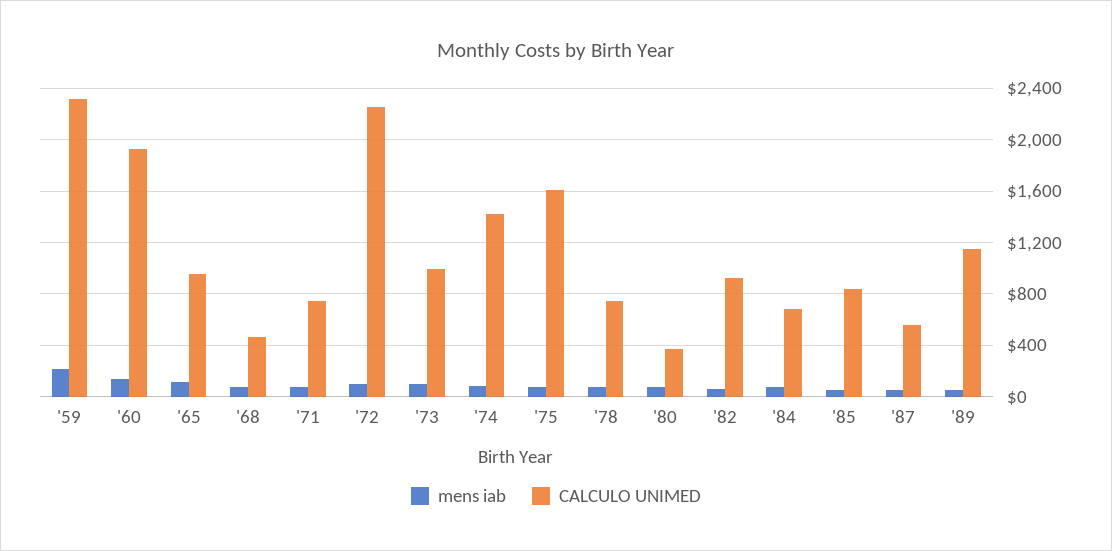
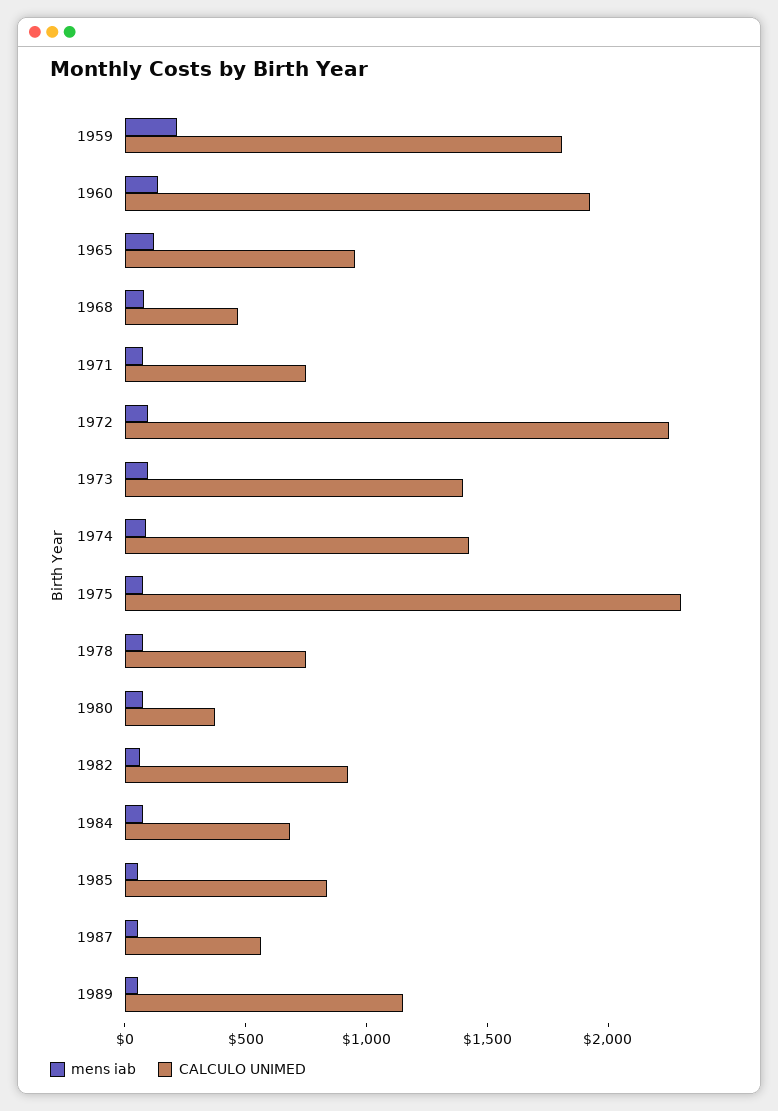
  {
    "mens iab": {
      "'59": 200,
      "'60": 150,
      "'65": 100,
      "'68": 100,
      "'71": 50,
      "'72": 100,
      "'73": 100,
      "'74": 100,
      "'75": 100,
      "'78": 50,
      "'80": 50,
      "'82": 50,
      "'84": 50,
      "'85": 50,
      "'87": 50,
      "'89": 50
    },
    "CALCULO UNIMED": {
-     "'59": 2300,
+     "'59": 1800,
      "'60": 1950,
      "'65": 950,
      "'68": 450,
      "'71": 750,
      "'72": 2250,
-     "'73": 1000,
+     "'73": 1400,
      "'74": 1400,
-     "'75": 1600,
+     "'75": 2300,
      "'78": 750,
      "'80": 350,
      "'82": 900,
      "'84": 700,
      "'85": 850,
      "'87": 550,
      "'89": 1150
    }
  }

